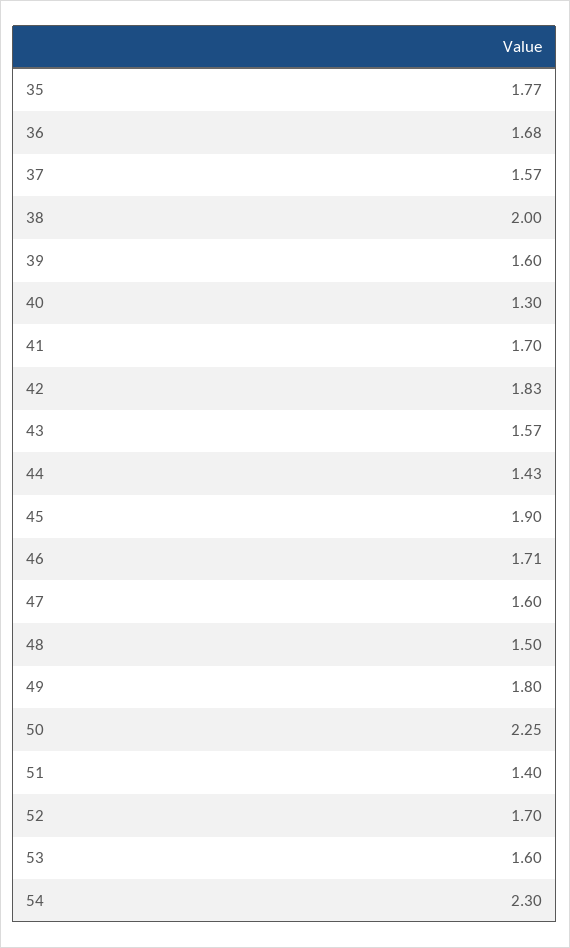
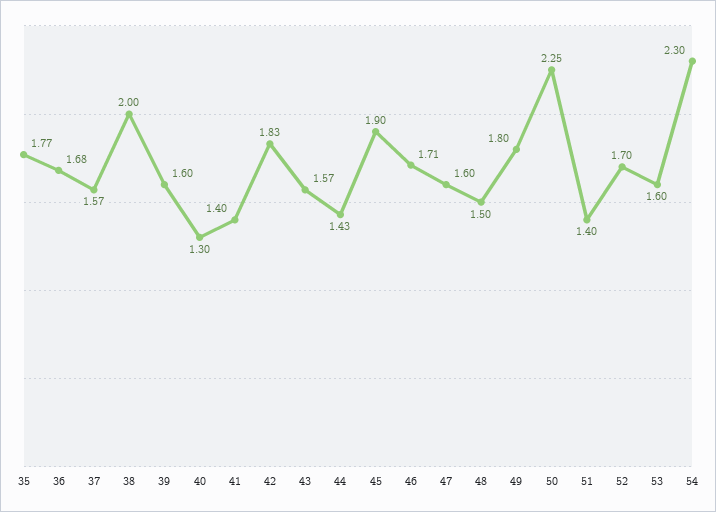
  {
    "35": 1.77,
    "36": 1.68,
    "37": 1.57,
    "38": 2,
    "39": 1.6,
    "40": 1.3,
-   "41": 1.7,
+   "41": 1.4,
    "42": 1.83,
    "43": 1.57,
    "44": 1.43,
    "45": 1.9,
    "46": 1.71,
    "47": 1.6,
    "48": 1.5,
    "49": 1.8,
    "50": 2.25,
    "51": 1.4,
    "52": 1.7,
    "53": 1.6,
    "54": 2.3
  }

